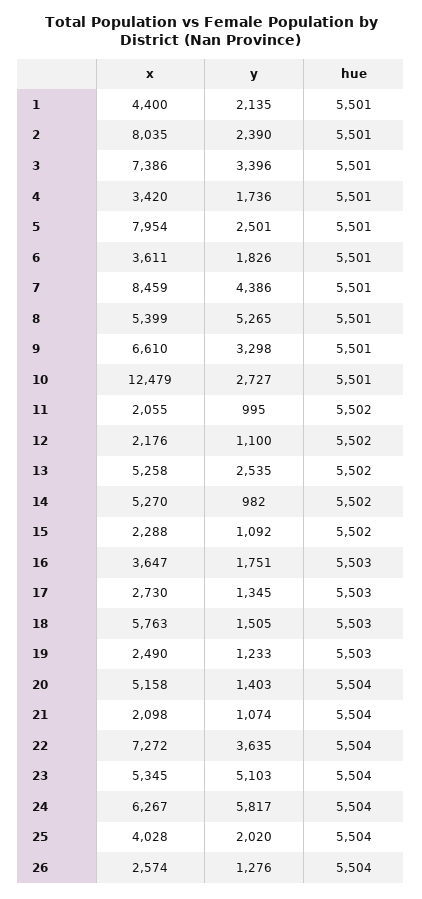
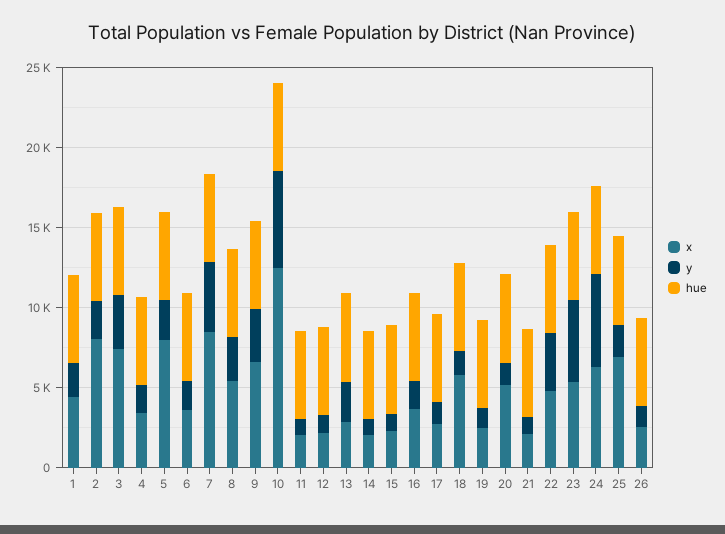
  {
    "x": {
      "1": 4400,
      "2": 8035,
      "3": 7386,
      "4": 3420,
      "5": 7954,
      "6": 3611,
      "7": 8459,
      "8": 5399,
      "9": 6610,
      "10": 12479,
      "11": 2055,
      "12": 2176,
-     "13": 5258,
+     "13": 3000,
-     "14": 5270,
+     "14": 2000,
      "15": 2288,
      "16": 3647,
      "17": 2730,
      "18": 5763,
      "19": 2490,
      "20": 5158,
      "21": 2098,
-     "22": 7272,
+     "22": 5000,
      "23": 5345,
      "24": 6267,
-     "25": 4028,
+     "25": 7000,
      "26": 2574
    },
    "y": {
      "1": 2135,
      "2": 2390,
      "3": 3396,
      "4": 1736,
      "5": 2501,
      "6": 1826,
      "7": 4386,
-     "8": 5265,
+     "8": 3000,
      "9": 3298,
-     "10": 2727,
+     "10": 6000,
      "11": 995,
      "12": 1100,
      "13": 2535,
      "14": 982,
      "15": 1092,
      "16": 1751,
      "17": 1345,
      "18": 1505,
      "19": 1233,
      "20": 1403,
      "21": 1074,
      "22": 3635,
      "23": 5103,
      "24": 5817,
      "25": 2020,
      "26": 1276
    },
    "hue": {
      "1": 5501,
      "2": 5501,
      "3": 5501,
      "4": 5501,
      "5": 5501,
      "6": 5501,
      "7": 5501,
      "8": 5501,
      "9": 5501,
      "10": 5501,
      "11": 5502,
      "12": 5502,
      "13": 5502,
      "14": 5502,
      "15": 5502,
      "16": 5503,
      "17": 5503,
      "18": 5503,
      "19": 5503,
      "20": 5504,
      "21": 5504,
      "22": 5504,
      "23": 5504,
      "24": 5504,
      "25": 5504,
      "26": 5504
    }
  }

